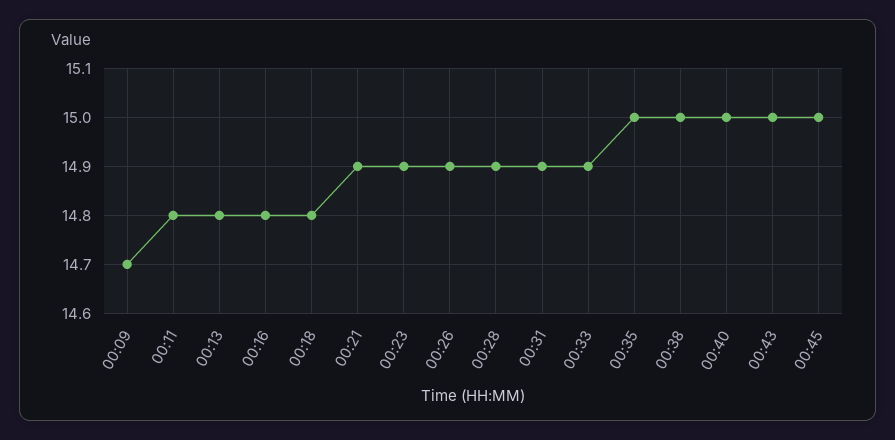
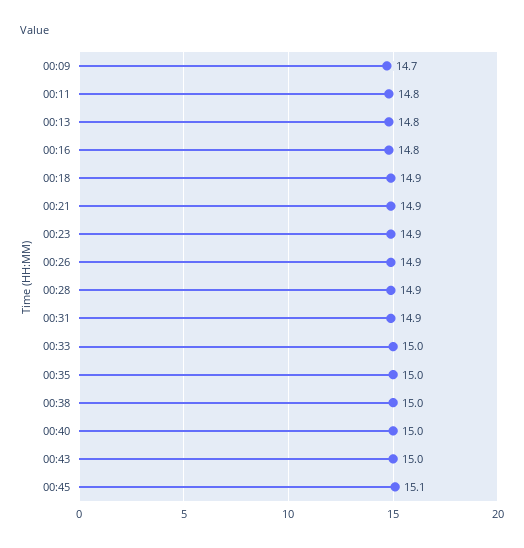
  {
    "00:09": 14.7,
    "00:11": 14.8,
    "00:13": 14.8,
    "00:16": 14.8,
-   "00:18": 14.8,
+   "00:18": 14.9,
    "00:21": 14.9,
    "00:23": 14.9,
    "00:26": 14.9,
    "00:28": 14.9,
    "00:31": 14.9,
-   "00:33": 14.9,
+   "00:33": 15,
    "00:35": 15,
    "00:38": 15,
    "00:40": 15,
    "00:43": 15,
-   "00:45": 15
+   "00:45": 15.1
  }

